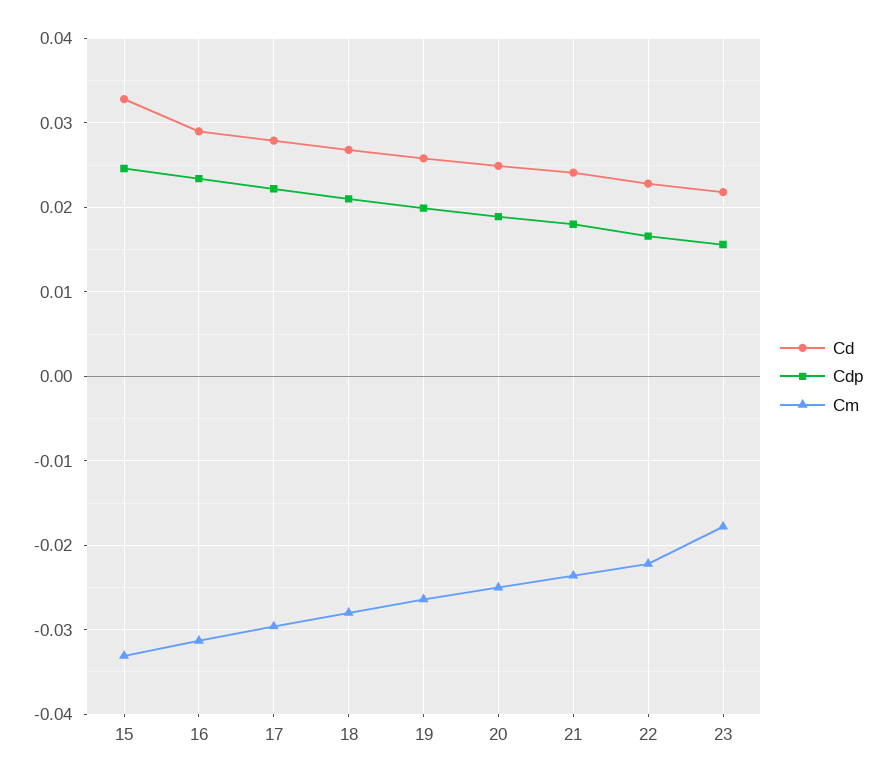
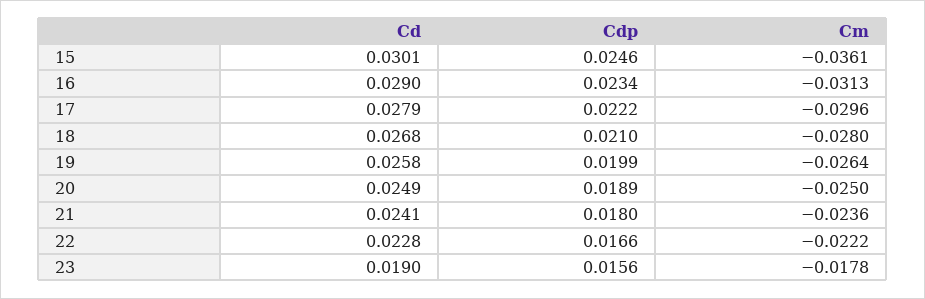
  {
    "Cd": {
-     "15": 0.033,
+     "15": 0.0301,
      "16": 0.029,
      "17": 0.0279,
      "18": 0.0268,
      "19": 0.0258,
      "20": 0.0249,
      "21": 0.0241,
      "22": 0.0228,
-     "23": 0.022
+     "23": 0.019
    },
    "Cdp": {
      "15": 0.0246,
      "16": 0.0234,
      "17": 0.0222,
      "18": 0.021,
      "19": 0.0199,
      "20": 0.0189,
      "21": 0.018,
      "22": 0.0166,
      "23": 0.0156
    },
    "Cm": {
-     "15": -0.033,
+     "15": -0.0361,
      "16": -0.0313,
      "17": -0.0296,
      "18": -0.028,
      "19": -0.0264,
      "20": -0.025,
      "21": -0.0236,
      "22": -0.0222,
      "23": -0.0178
    }
  }

